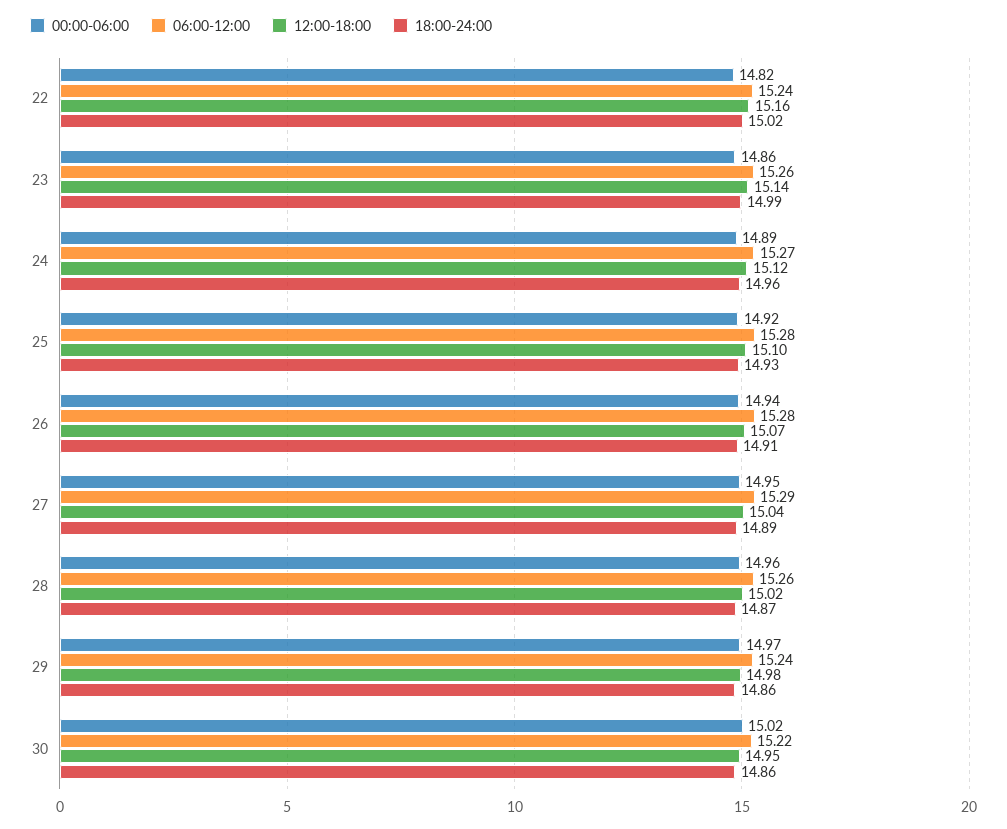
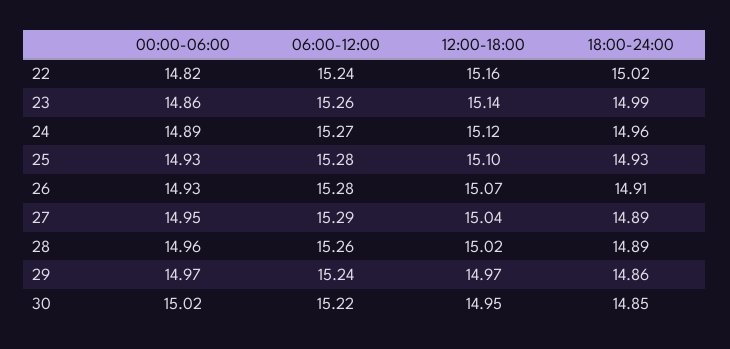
  {
    "00:00-06:00": {
      "22": 14.82,
      "23": 14.86,
      "24": 14.89,
-     "25": 14.92,
+     "25": 14.93,
-     "26": 14.94,
+     "26": 14.93,
      "27": 14.95,
      "28": 14.96,
      "29": 14.97,
      "30": 15.02
    },
    "06:00-12:00": {
      "22": 15.24,
      "23": 15.26,
      "24": 15.27,
      "25": 15.28,
      "26": 15.28,
      "27": 15.29,
      "28": 15.26,
      "29": 15.24,
      "30": 15.22
    },
    "12:00-18:00": {
      "22": 15.16,
      "23": 15.14,
      "24": 15.12,
      "25": 15.1,
      "26": 15.07,
      "27": 15.04,
      "28": 15.02,
-     "29": 14.98,
+     "29": 14.97,
      "30": 14.95
    },
    "18:00-24:00": {
      "22": 15.02,
      "23": 14.99,
      "24": 14.96,
      "25": 14.93,
      "26": 14.91,
      "27": 14.89,
-     "28": 14.87,
+     "28": 14.89,
      "29": 14.86,
-     "30": 14.86
+     "30": 14.85
    }
  }

